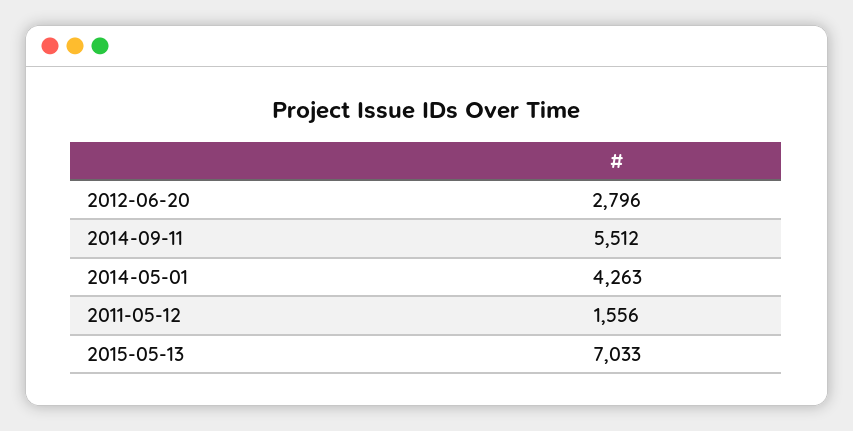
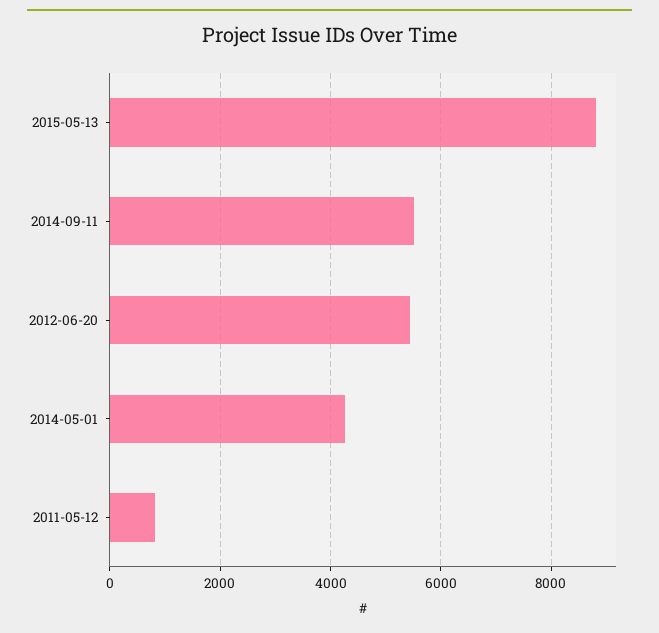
  {
-   "2012-06-20": 2796,
+   "2012-06-20": 5400,
    "2014-09-11": 5512,
    "2014-05-01": 4263,
-   "2011-05-12": 1556,
+   "2011-05-12": 800,
-   "2015-05-13": 7033
+   "2015-05-13": 8800
  }

